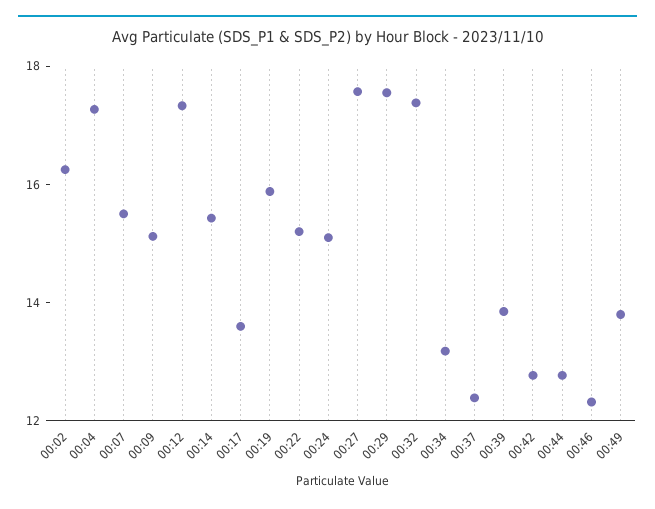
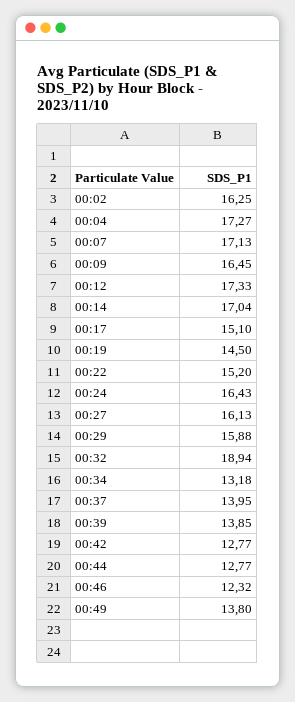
  {
    "00:02": 16.25,
    "00:04": 17.27,
-   "00:07": 15.5,
+   "00:07": 17.13,
-   "00:09": 15,
+   "00:09": 16.45,
    "00:12": 17.33,
-   "00:14": 15.5,
+   "00:14": 17.04,
-   "00:17": 13.5,
+   "00:17": 15.1,
-   "00:19": 16,
+   "00:19": 14.5,
    "00:22": 15.2,
-   "00:24": 15,
+   "00:24": 16.43,
-   "00:27": 17.5,
+   "00:27": 16.13,
-   "00:29": 17.5,
+   "00:29": 15.88,
-   "00:32": 17.5,
+   "00:32": 18.94,
    "00:34": 13.18,
-   "00:37": 12.5,
+   "00:37": 13.95,
    "00:39": 13.85,
    "00:42": 12.77,
    "00:44": 12.77,
    "00:46": 12.32,
    "00:49": 13.8
  }

